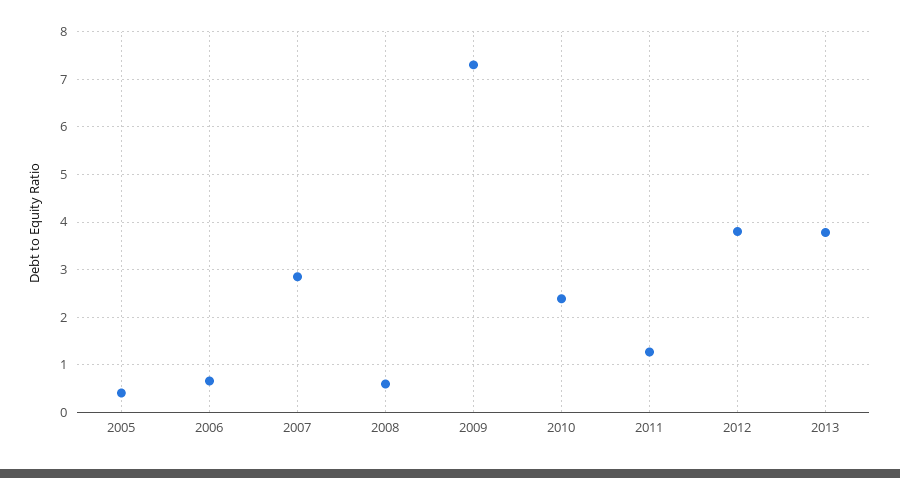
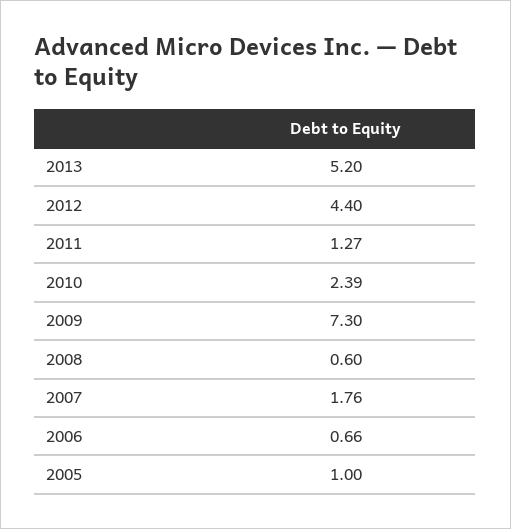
  {
-   "2005": 0.4,
+   "2005": 1,
    "2006": 0.66,
-   "2007": 2.8,
+   "2007": 1.76,
    "2008": 0.6,
    "2009": 7.3,
    "2010": 2.39,
    "2011": 1.27,
-   "2012": 3.8,
+   "2012": 4.4,
-   "2013": 3.8
+   "2013": 5.2
  }

